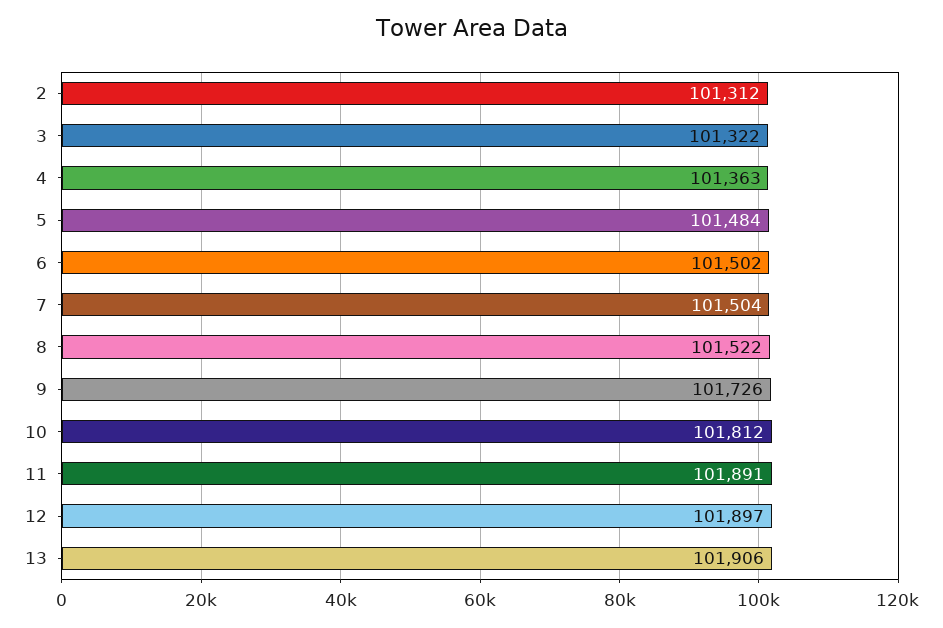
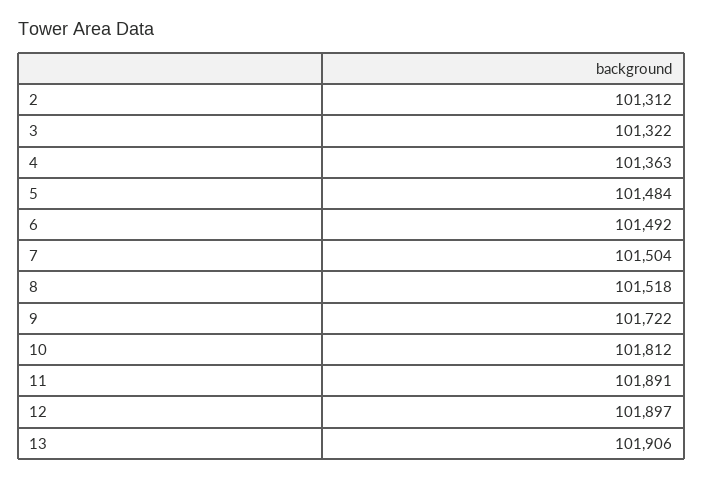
  {
    "2": 101312,
    "3": 101322,
    "4": 101363,
    "5": 101484,
-   "6": 101502,
+   "6": 101492,
    "7": 101504,
-   "8": 101522,
+   "8": 101518,
-   "9": 101726,
+   "9": 101722,
    "10": 101812,
    "11": 101891,
    "12": 101897,
    "13": 101906
  }

